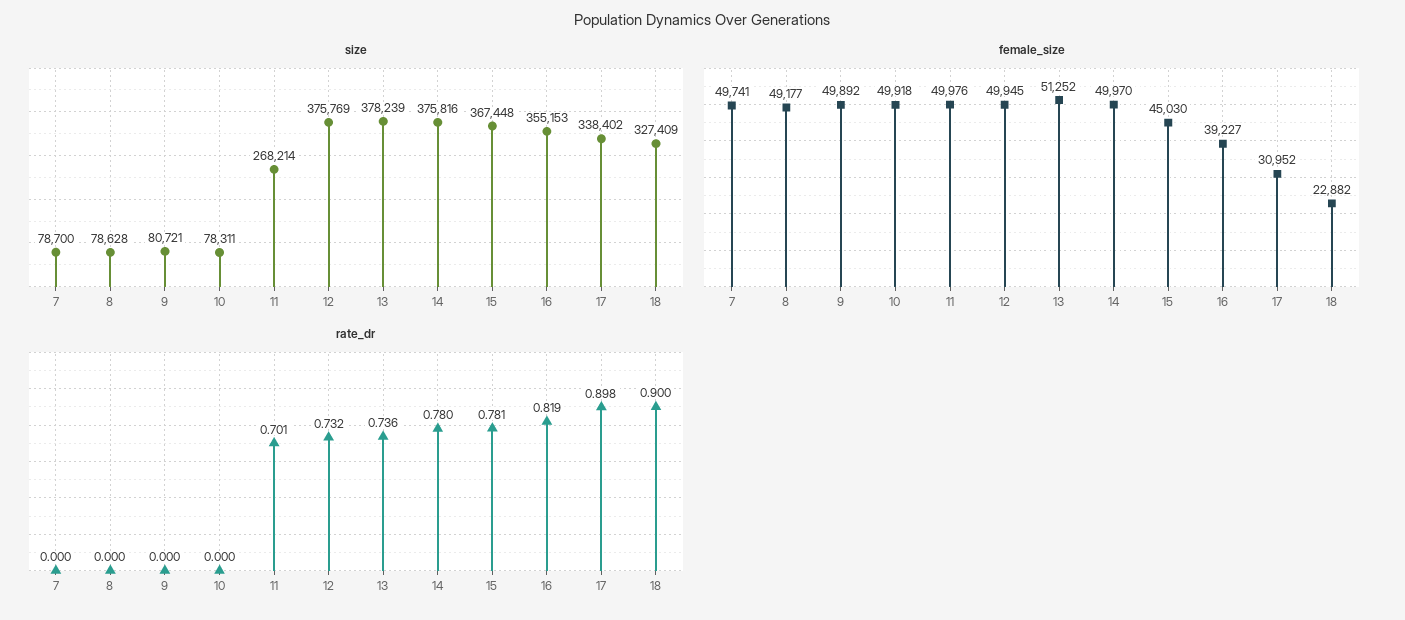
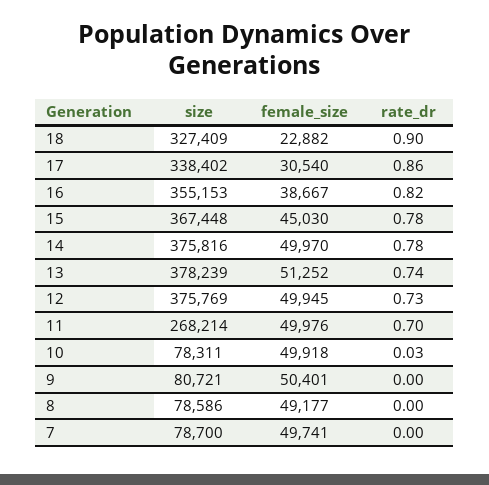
  {
    "size": {
      "7": 78700,
-     "8": 78628,
+     "8": 78586,
      "9": 80721,
      "10": 78311,
      "11": 268214,
      "12": 375769,
      "13": 378239,
      "14": 375816,
      "15": 367448,
      "16": 355153,
      "17": 338402,
      "18": 327409
    },
    "female_size": {
      "7": 49741,
      "8": 49177,
-     "9": 49892,
+     "9": 50401,
      "10": 49918,
      "11": 49976,
      "12": 49945,
      "13": 51252,
      "14": 49970,
      "15": 45030,
-     "16": 39227,
+     "16": 38667,
-     "17": 30952,
+     "17": 30540,
      "18": 22882
    },
    "rate_dr": {
      "7": 0,
      "8": 0,
      "9": 0,
-     "10": 0,
+     "10": 0.03,
      "11": 0.701,
      "12": 0.732,
      "13": 0.736,
      "14": 0.78,
      "15": 0.781,
      "16": 0.819,
-     "17": 0.898,
+     "17": 0.86,
      "18": 0.9
    }
  }

